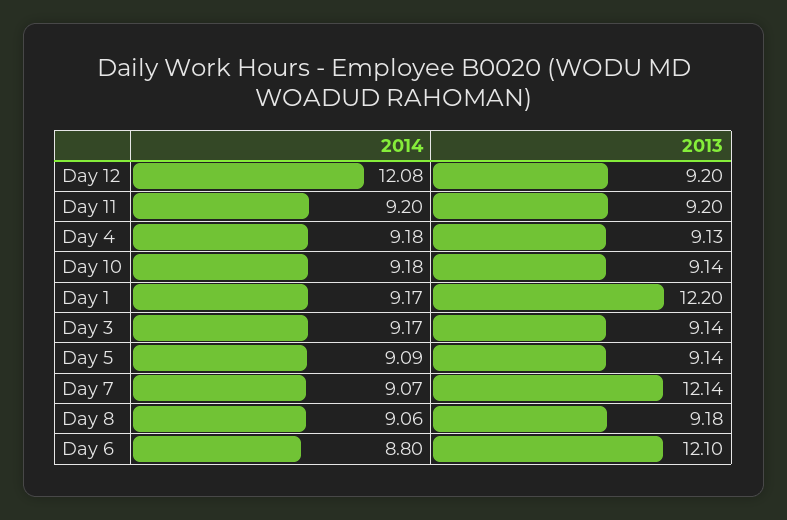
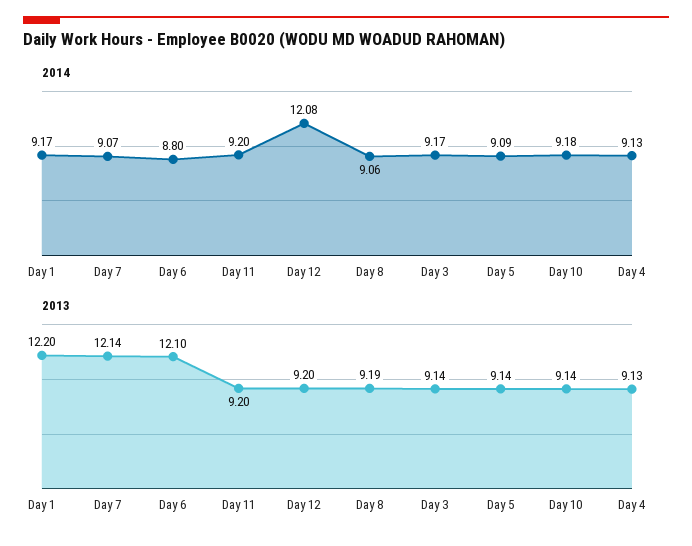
  {
    "2014": {
      "Day 12": 12.08,
      "Day 11": 9.2,
-     "Day 4": 9.18,
+     "Day 4": 9.13,
      "Day 10": 9.18,
      "Day 1": 9.17,
      "Day 3": 9.17,
      "Day 5": 9.09,
      "Day 7": 9.07,
      "Day 8": 9.06,
      "Day 6": 8.8
    },
    "2013": {
      "Day 12": 9.2,
      "Day 11": 9.2,
      "Day 4": 9.13,
      "Day 10": 9.14,
      "Day 1": 12.2,
      "Day 3": 9.14,
      "Day 5": 9.14,
      "Day 7": 12.14,
-     "Day 8": 9.18,
+     "Day 8": 9.19,
      "Day 6": 12.1
    }
  }

